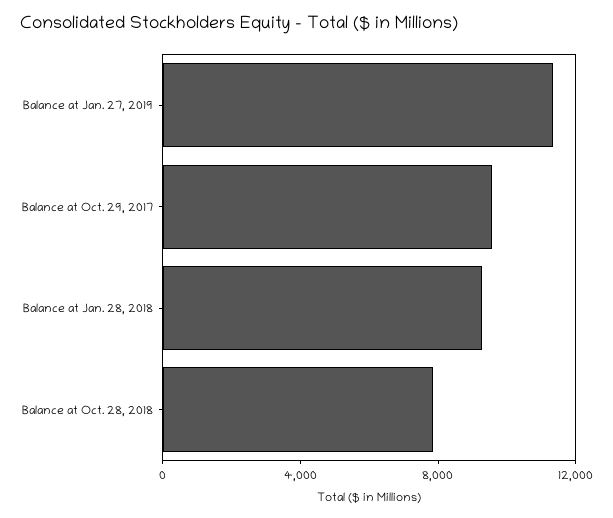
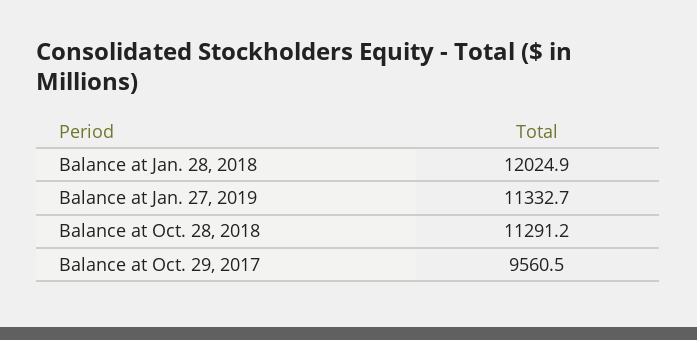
  {
    "Balance at Jan. 27, 2019": 11332.7,
    "Balance at Oct. 29, 2017": 9560.5,
-   "Balance at Jan. 28, 2018": 9000,
+   "Balance at Jan. 28, 2018": 12024.9,
-   "Balance at Oct. 28, 2018": 8000
+   "Balance at Oct. 28, 2018": 11291.2
  }

